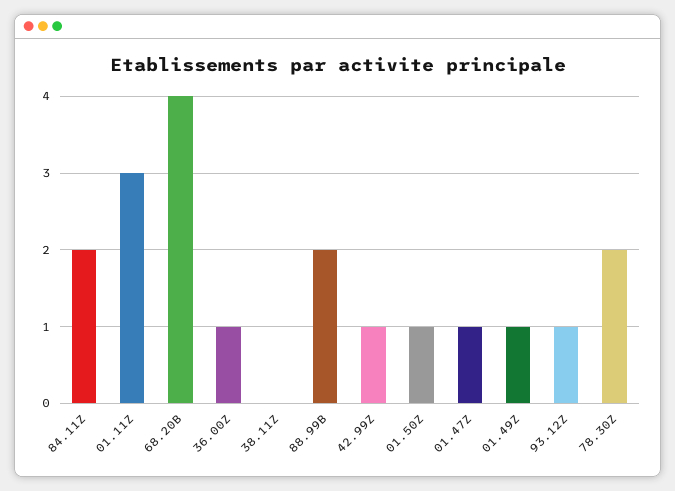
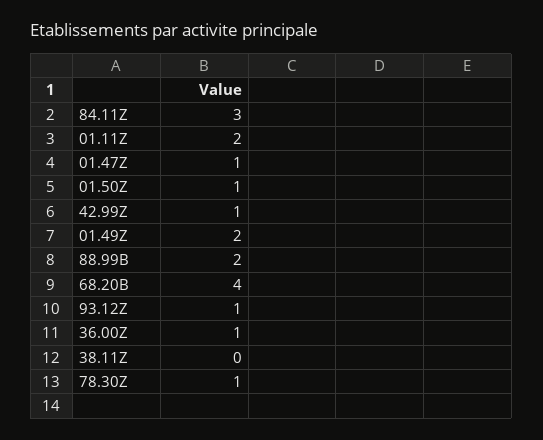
  {
-   "84.11Z": 2,
+   "84.11Z": 3,
-   "01.11Z": 3,
+   "01.11Z": 2,
    "68.20B": 4,
    "36.00Z": 1,
    "38.11Z": 0,
    "88.99B": 2,
    "42.99Z": 1,
    "01.50Z": 1,
    "01.47Z": 1,
-   "01.49Z": 1,
+   "01.49Z": 2,
    "93.12Z": 1,
-   "78.30Z": 2
+   "78.30Z": 1
  }

